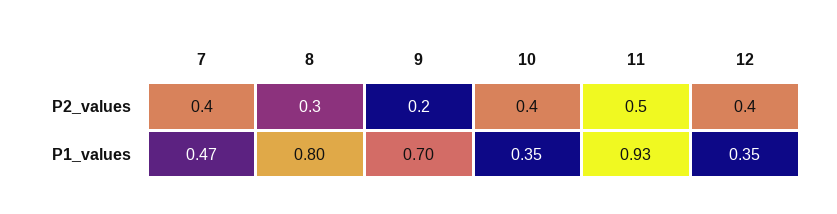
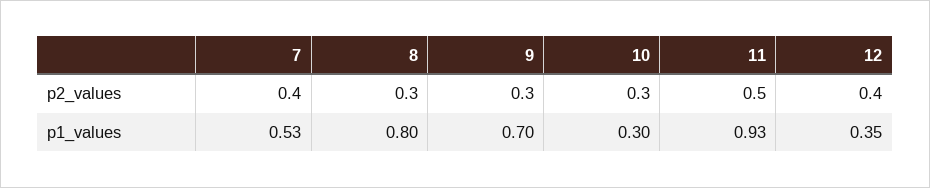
  {
    "7": {
      "P2_values": 0.4,
-     "P1_values": 0.47
+     "P1_values": 0.53
    },
    "8": {
      "P2_values": 0.3,
      "P1_values": 0.8
    },
    "9": {
-     "P2_values": 0.2,
+     "P2_values": 0.3,
      "P1_values": 0.7
    },
    "10": {
-     "P2_values": 0.4,
+     "P2_values": 0.3,
-     "P1_values": 0.35
+     "P1_values": 0.3
    },
    "11": {
      "P2_values": 0.5,
      "P1_values": 0.93
    },
    "12": {
      "P2_values": 0.4,
      "P1_values": 0.35
    }
  }

